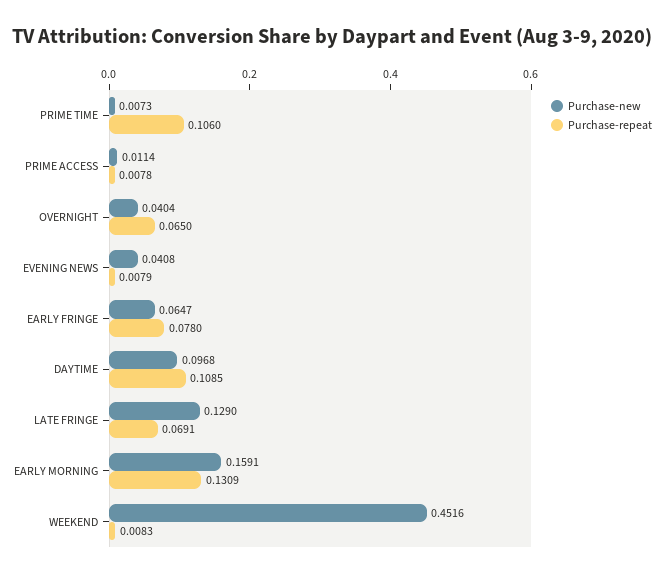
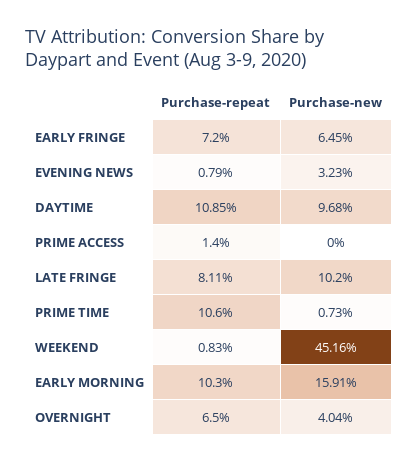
  {
    "Purchase-new": {
      "PRIME TIME": 0.0073,
-     "PRIME ACCESS": 0.0114,
+     "PRIME ACCESS": 0,
      "OVERNIGHT": 0.0404,
-     "EVENING NEWS": 0.0408,
+     "EVENING NEWS": 0.0323,
-     "EARLY FRINGE": 0.0647,
+     "EARLY FRINGE": 0.0645,
      "DAYTIME": 0.0968,
-     "LATE FRINGE": 0.129,
+     "LATE FRINGE": 0.102,
      "EARLY MORNING": 0.1591,
      "WEEKEND": 0.4516
    },
    "Purchase-repeat": {
      "PRIME TIME": 0.106,
-     "PRIME ACCESS": 0.0078,
+     "PRIME ACCESS": 0.014,
      "OVERNIGHT": 0.065,
      "EVENING NEWS": 0.0079,
-     "EARLY FRINGE": 0.078,
+     "EARLY FRINGE": 0.072,
      "DAYTIME": 0.1085,
-     "LATE FRINGE": 0.0691,
+     "LATE FRINGE": 0.0811,
-     "EARLY MORNING": 0.1309,
+     "EARLY MORNING": 0.103,
      "WEEKEND": 0.0083
    }
  }

